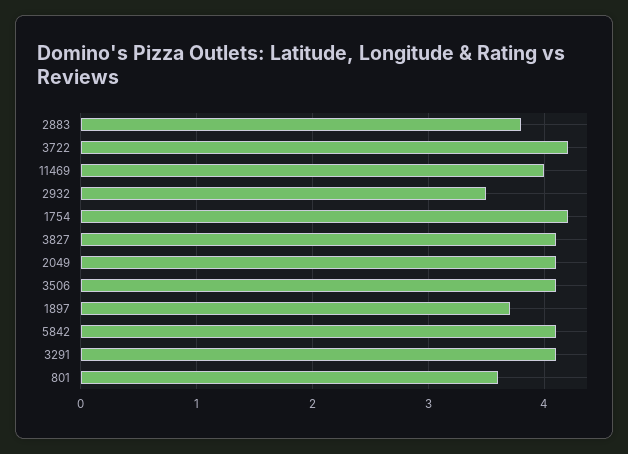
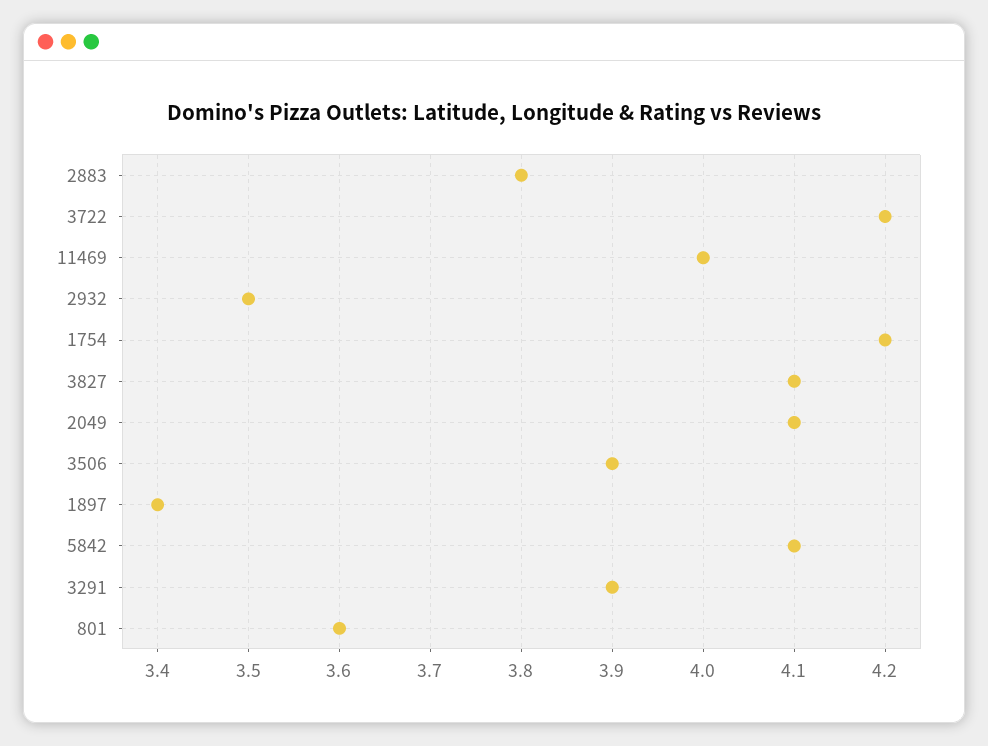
  {
    "2883": 3.8,
    "3722": 4.2,
    "11469": 4,
    "2932": 3.5,
    "1754": 4.2,
    "3827": 4.1,
    "2049": 4.1,
-   "3506": 4.1,
+   "3506": 3.9,
-   "1897": 3.7,
+   "1897": 3.4,
    "5842": 4.1,
-   "3291": 4.1,
+   "3291": 3.9,
    "801": 3.6
  }

